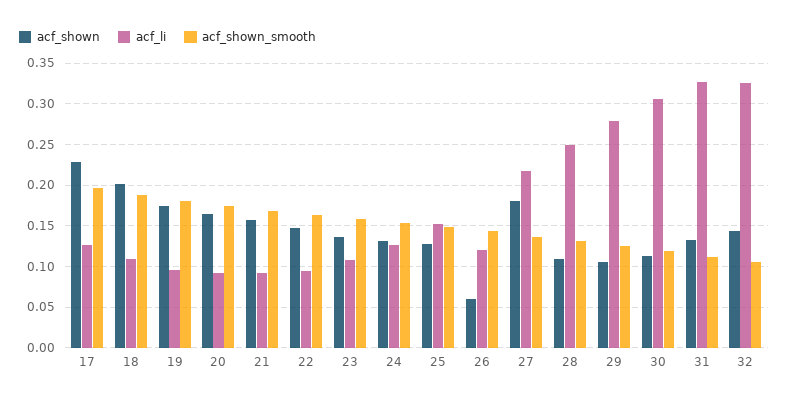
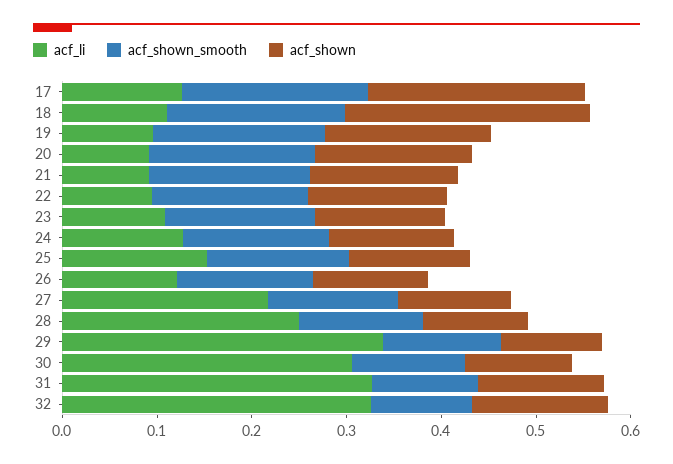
  {
    "acf_shown": {
      "17": 0.23,
-     "18": 0.2,
+     "18": 0.26,
      "19": 0.18,
      "20": 0.17,
      "21": 0.16,
      "22": 0.15,
      "23": 0.14,
      "24": 0.13,
      "25": 0.13,
-     "26": 0.06,
+     "26": 0.12,
-     "27": 0.18,
+     "27": 0.12,
      "28": 0.11,
      "29": 0.11,
      "30": 0.11,
      "31": 0.13,
      "32": 0.14
    },
    "acf_li": {
      "17": 0.13,
      "18": 0.11,
      "19": 0.1,
      "20": 0.09,
      "21": 0.09,
      "22": 0.1,
      "23": 0.11,
      "24": 0.13,
      "25": 0.15,
      "26": 0.12,
      "27": 0.22,
      "28": 0.25,
-     "29": 0.28,
+     "29": 0.34,
      "30": 0.31,
      "31": 0.33,
      "32": 0.33
    },
    "acf_shown_smooth": {
      "17": 0.2,
      "18": 0.19,
      "19": 0.18,
      "20": 0.18,
      "21": 0.17,
      "22": 0.16,
      "23": 0.16,
      "24": 0.15,
      "25": 0.15,
      "26": 0.14,
      "27": 0.14,
      "28": 0.13,
      "29": 0.13,
      "30": 0.12,
      "31": 0.11,
      "32": 0.11
    }
  }

